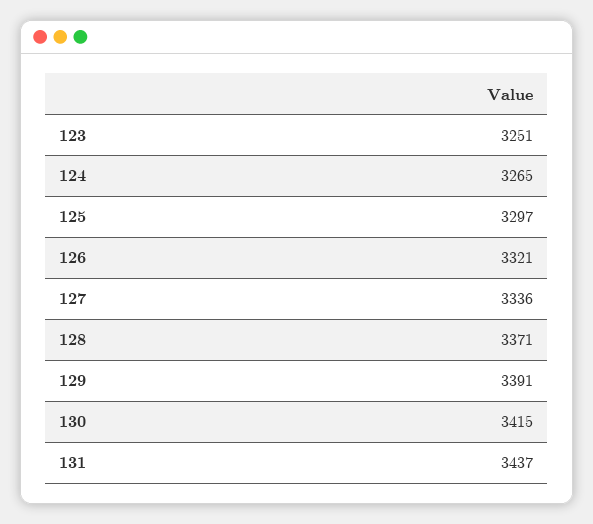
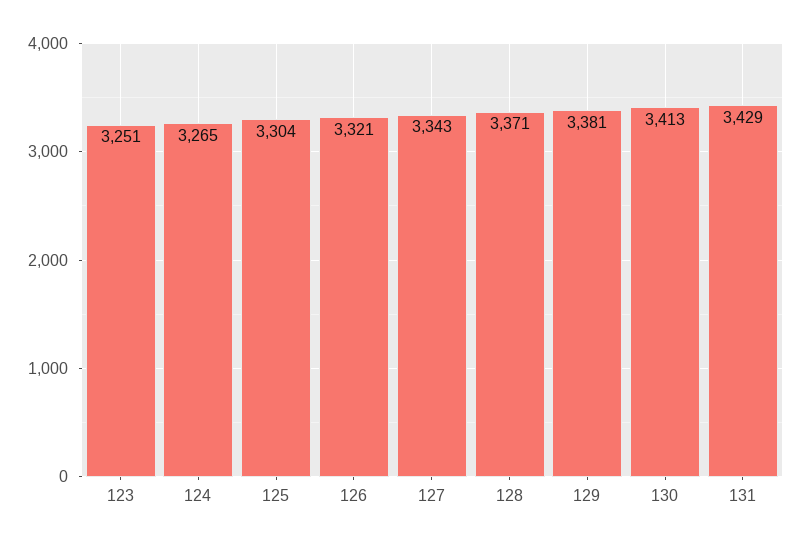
  {
    "123": 3251,
    "124": 3265,
-   "125": 3297,
+   "125": 3304,
    "126": 3321,
-   "127": 3336,
+   "127": 3343,
    "128": 3371,
-   "129": 3391,
+   "129": 3381,
-   "130": 3415,
+   "130": 3413,
-   "131": 3437
+   "131": 3429
  }

